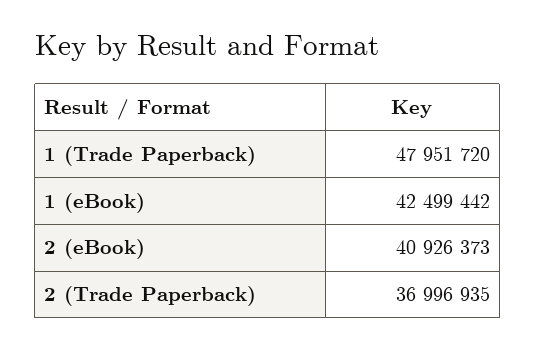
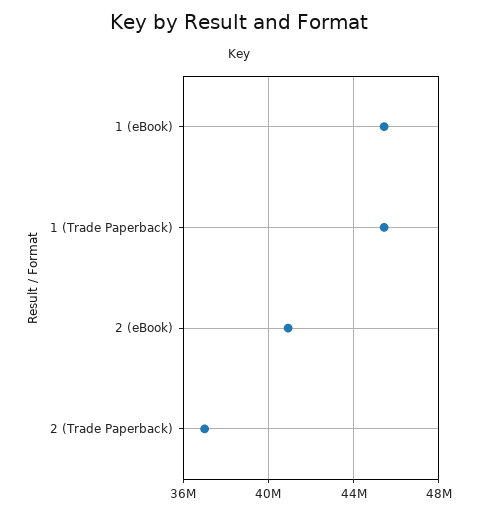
  {
-   "1 (Trade Paperback)": 47951720,
+   "1 (Trade Paperback)": 45500000,
-   "1 (eBook)": 42499442,
+   "1 (eBook)": 45500000,
    "2 (eBook)": 40926373,
    "2 (Trade Paperback)": 36996935
  }

